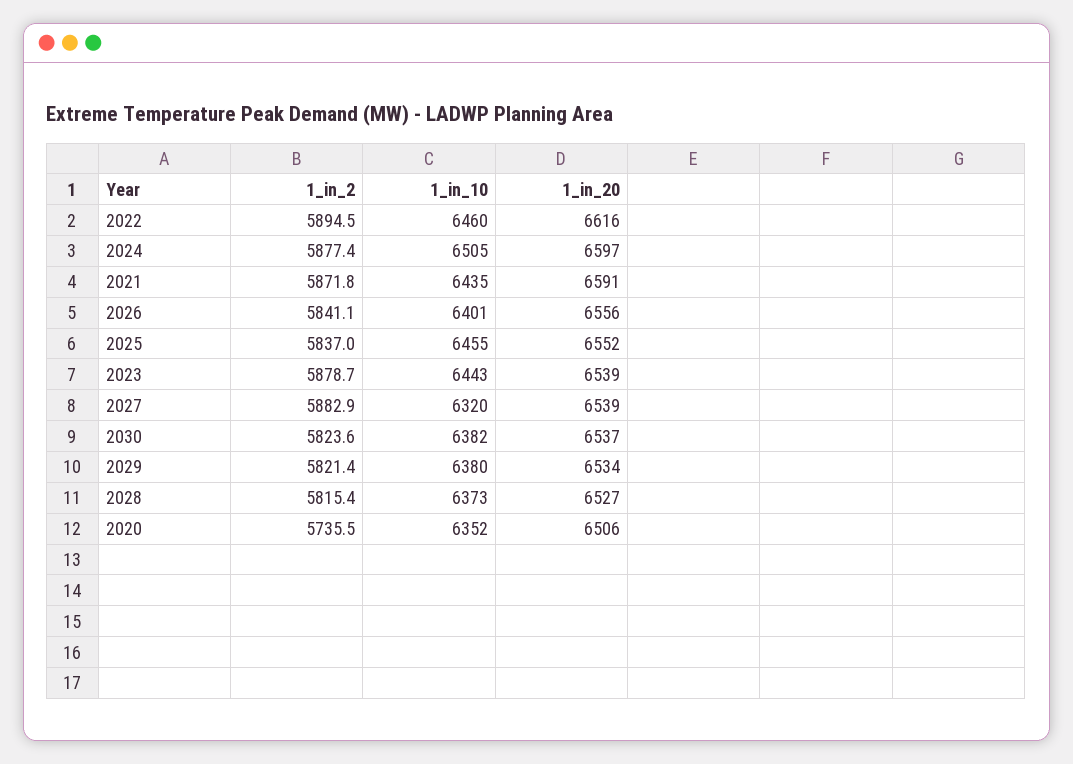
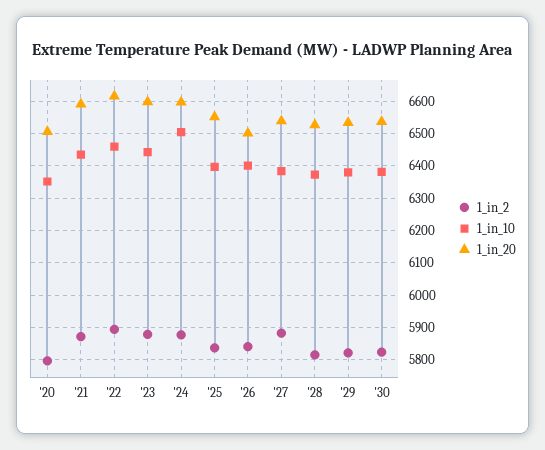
  {
    "1_in_2": {
      "2022": 5894.5,
      "2024": 5877.4,
      "2021": 5871.8,
      "2026": 5841.1,
      "2025": 5837,
      "2023": 5878.7,
      "2027": 5882.9,
      "2030": 5823.6,
      "2029": 5821.4,
      "2028": 5815.4,
-     "2020": 5735.5
+     "2020": 5800
    },
    "1_in_10": {
      "2022": 6460,
      "2024": 6505,
      "2021": 6435,
      "2026": 6401,
-     "2025": 6455,
+     "2025": 6400,
      "2023": 6443,
-     "2027": 6320,
+     "2027": 6380,
      "2030": 6382,
      "2029": 6380,
      "2028": 6373,
      "2020": 6352
    },
    "1_in_20": {
      "2022": 6616,
      "2024": 6597,
      "2021": 6591,
-     "2026": 6556,
+     "2026": 6500,
      "2025": 6552,
-     "2023": 6539,
+     "2023": 6600,
      "2027": 6539,
      "2030": 6537,
      "2029": 6534,
      "2028": 6527,
      "2020": 6506
    }
  }

